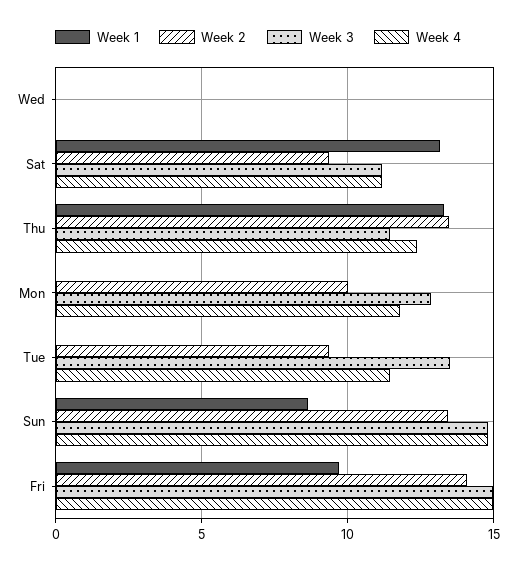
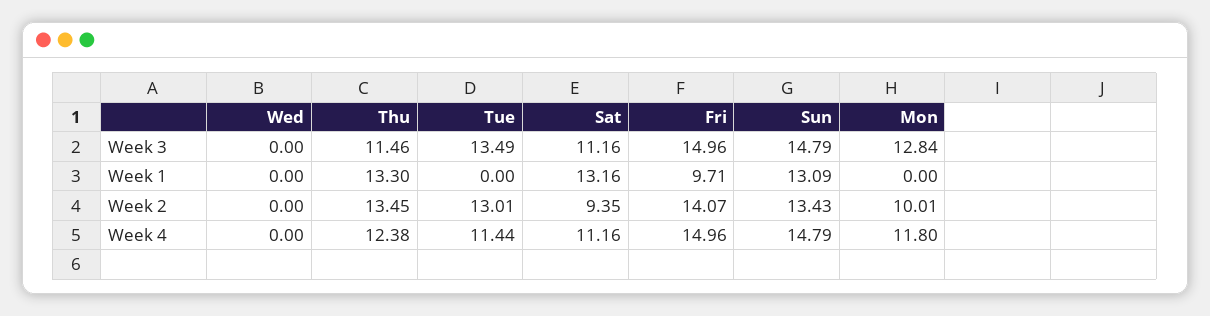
  {
    "Week 1": {
      "Wed": 0,
      "Sat": 13.16,
      "Thu": 13.3,
      "Mon": 0,
      "Tue": 0,
-     "Sun": 8.5,
+     "Sun": 13.09,
      "Fri": 9.71
    },
    "Week 2": {
      "Wed": 0,
      "Sat": 9.35,
      "Thu": 13.45,
      "Mon": 10.01,
-     "Tue": 9.5,
+     "Tue": 13.01,
      "Sun": 13.43,
      "Fri": 14.07
    },
    "Week 3": {
      "Wed": 0,
      "Sat": 11.16,
      "Thu": 11.46,
      "Mon": 12.84,
      "Tue": 13.49,
      "Sun": 14.79,
      "Fri": 14.96
    },
    "Week 4": {
      "Wed": 0,
      "Sat": 11.16,
      "Thu": 12.38,
      "Mon": 11.8,
      "Tue": 11.44,
      "Sun": 14.79,
      "Fri": 14.96
    }
  }

